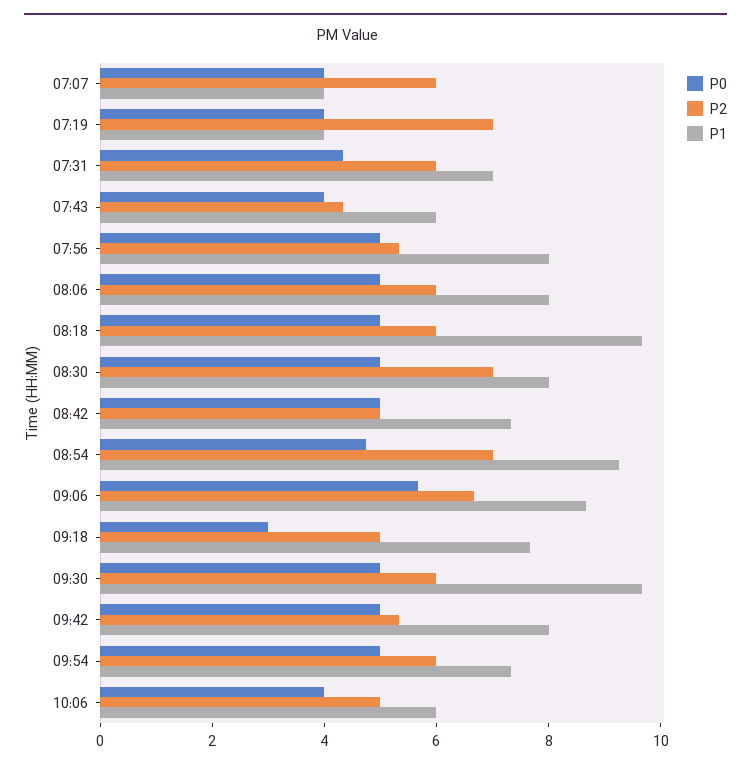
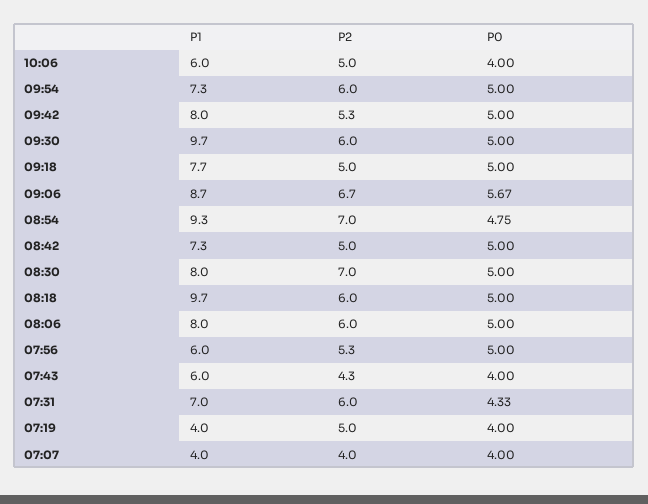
  {
    "P0": {
      "07:07": 4,
      "07:19": 4,
      "07:31": 4.33,
      "07:43": 4,
      "07:56": 5,
      "08:06": 5,
      "08:18": 5,
      "08:30": 5,
      "08:42": 5,
      "08:54": 4.75,
      "09:06": 5.67,
-     "09:18": 3,
+     "09:18": 5,
      "09:30": 5,
      "09:42": 5,
      "09:54": 5,
      "10:06": 4
    },
    "P2": {
-     "07:07": 6,
+     "07:07": 4,
-     "07:19": 7,
+     "07:19": 5,
      "07:31": 6,
      "07:43": 4.3,
      "07:56": 5.3,
      "08:06": 6,
      "08:18": 6,
      "08:30": 7,
      "08:42": 5,
      "08:54": 7,
      "09:06": 6.7,
      "09:18": 5,
      "09:30": 6,
      "09:42": 5.3,
      "09:54": 6,
      "10:06": 5
    },
    "P1": {
      "07:07": 4,
      "07:19": 4,
      "07:31": 7,
      "07:43": 6,
-     "07:56": 8,
+     "07:56": 6,
      "08:06": 8,
      "08:18": 9.7,
      "08:30": 8,
      "08:42": 7.3,
      "08:54": 9.3,
      "09:06": 8.7,
      "09:18": 7.7,
      "09:30": 9.7,
      "09:42": 8,
      "09:54": 7.3,
      "10:06": 6
    }
  }

